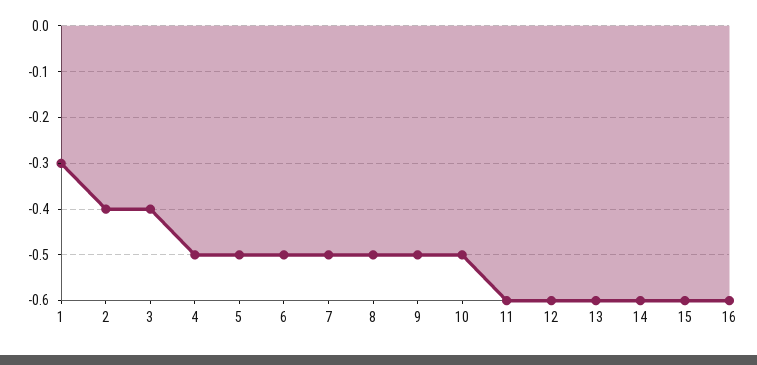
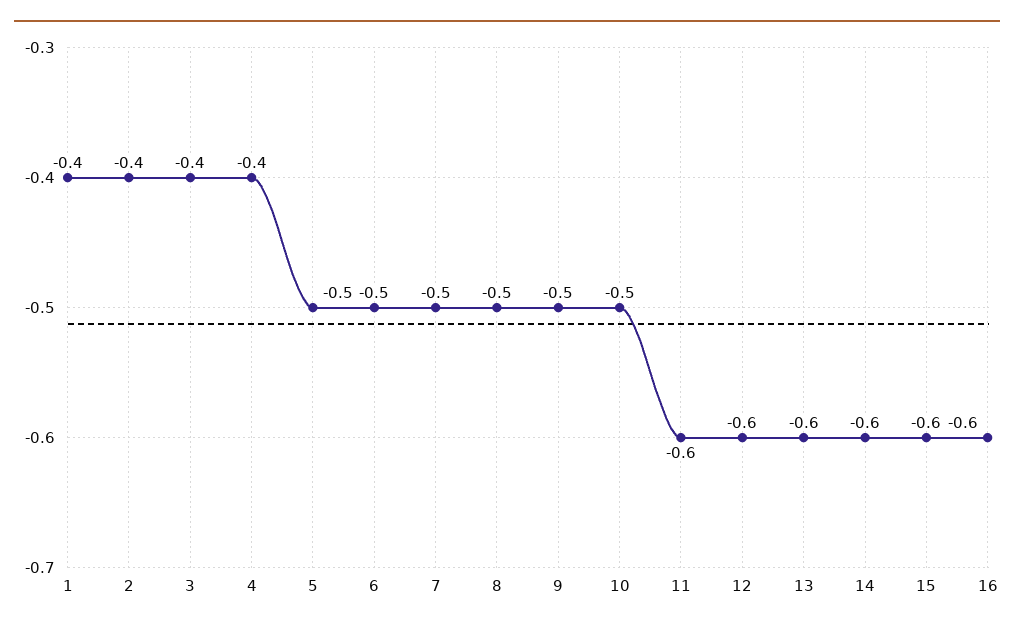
  {
-   "1": -0.3,
+   "1": -0.4,
    "2": -0.4,
    "3": -0.4,
-   "4": -0.5,
+   "4": -0.4,
    "5": -0.5,
    "6": -0.5,
    "7": -0.5,
    "8": -0.5,
    "9": -0.5,
    "10": -0.5,
    "11": -0.6,
    "12": -0.6,
    "13": -0.6,
    "14": -0.6,
    "15": -0.6,
    "16": -0.6
  }

